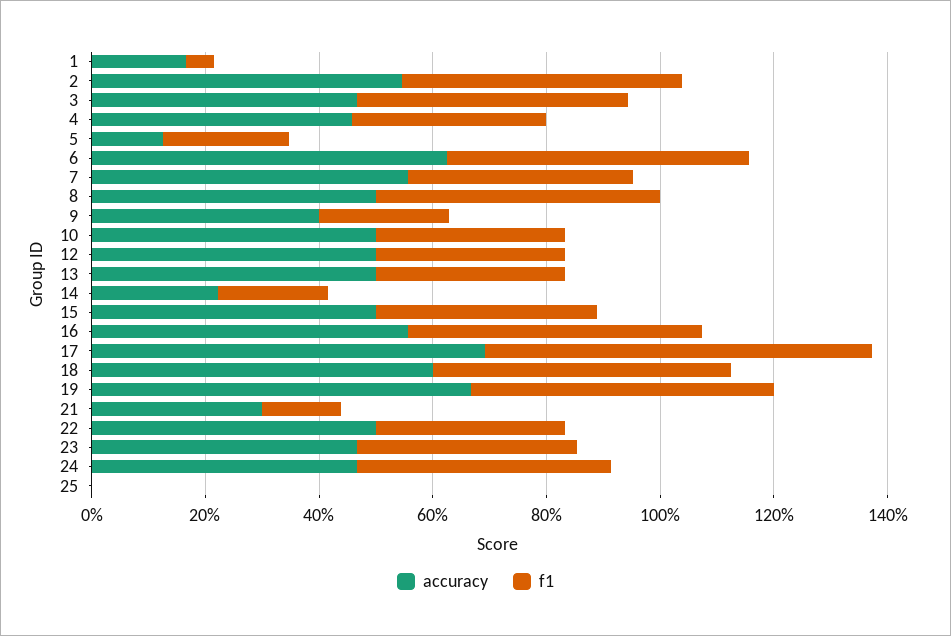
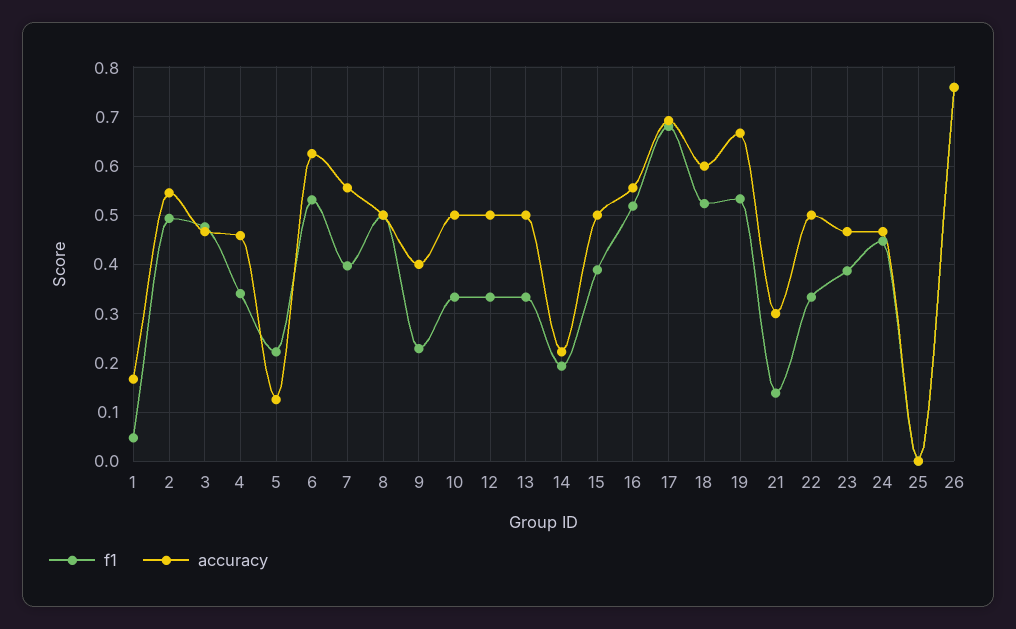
  {
    "accuracy": {
      "1": 0.16,
      "2": 0.54,
      "3": 0.46,
      "4": 0.46,
      "5": 0.12,
      "6": 0.62,
      "7": 0.56,
      "8": 0.5,
      "9": 0.4,
      "10": 0.5,
      "12": 0.5,
      "13": 0.5,
      "14": 0.22,
      "15": 0.5,
      "16": 0.56,
      "17": 0.7,
      "18": 0.6,
      "19": 0.66,
      "21": 0.3,
      "22": 0.5,
      "23": 0.46,
      "24": 0.46,
-     "25": 0
+     "25": 0,
+     "26": 0.76
    },
    "f1": {
      "1": 0.04,
      "2": 0.5,
      "3": 0.48,
      "4": 0.34,
      "5": 0.22,
      "6": 0.54,
      "7": 0.4,
      "8": 0.5,
      "9": 0.22,
      "10": 0.34,
      "12": 0.34,
      "13": 0.34,
      "14": 0.2,
      "15": 0.38,
      "16": 0.52,
      "17": 0.68,
      "18": 0.52,
      "19": 0.54,
      "21": 0.14,
      "22": 0.34,
      "23": 0.38,
      "24": 0.44,
-     "25": 0
+     "25": 0,
+     "26": 0.76
    }
  }

